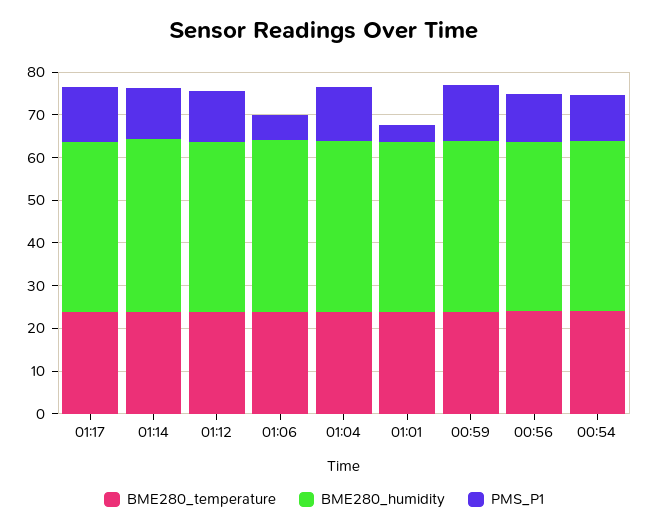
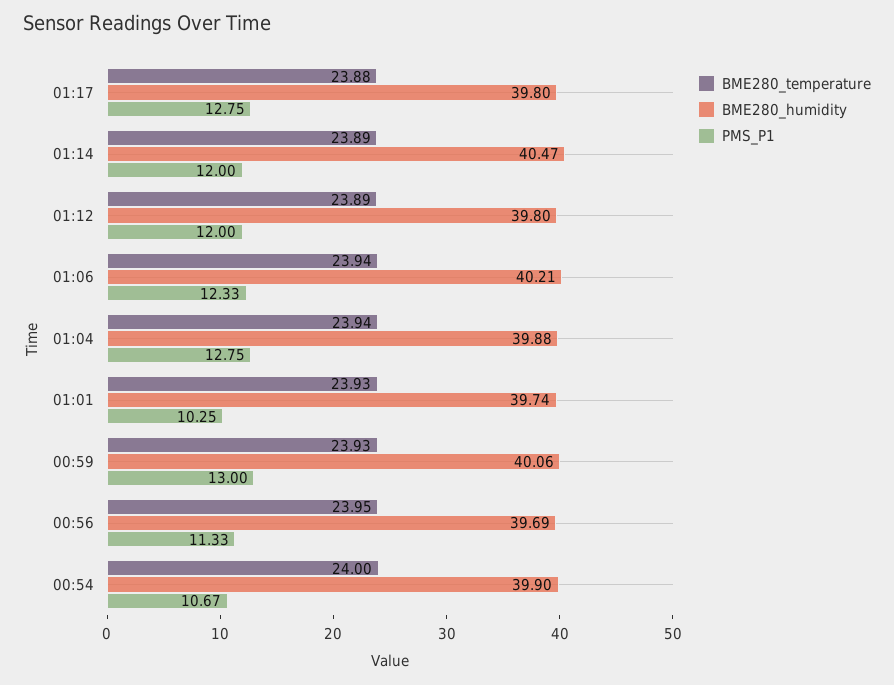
  {
    "BME280_temperature": {
      "01:17": 23.88,
      "01:14": 23.89,
      "01:12": 23.89,
      "01:06": 23.94,
      "01:04": 23.94,
      "01:01": 23.93,
      "00:59": 23.93,
      "00:56": 23.95,
      "00:54": 24
    },
    "BME280_humidity": {
      "01:17": 39.8,
      "01:14": 40.47,
      "01:12": 39.8,
      "01:06": 40.21,
      "01:04": 39.88,
      "01:01": 39.74,
      "00:59": 40.06,
      "00:56": 39.69,
      "00:54": 39.9
    },
    "PMS_P1": {
      "01:17": 12.75,
      "01:14": 12,
      "01:12": 12,
-     "01:06": 6,
+     "01:06": 12.33,
      "01:04": 12.75,
-     "01:01": 4,
+     "01:01": 10.25,
      "00:59": 13,
      "00:56": 11.33,
      "00:54": 10.67
    }
  }

